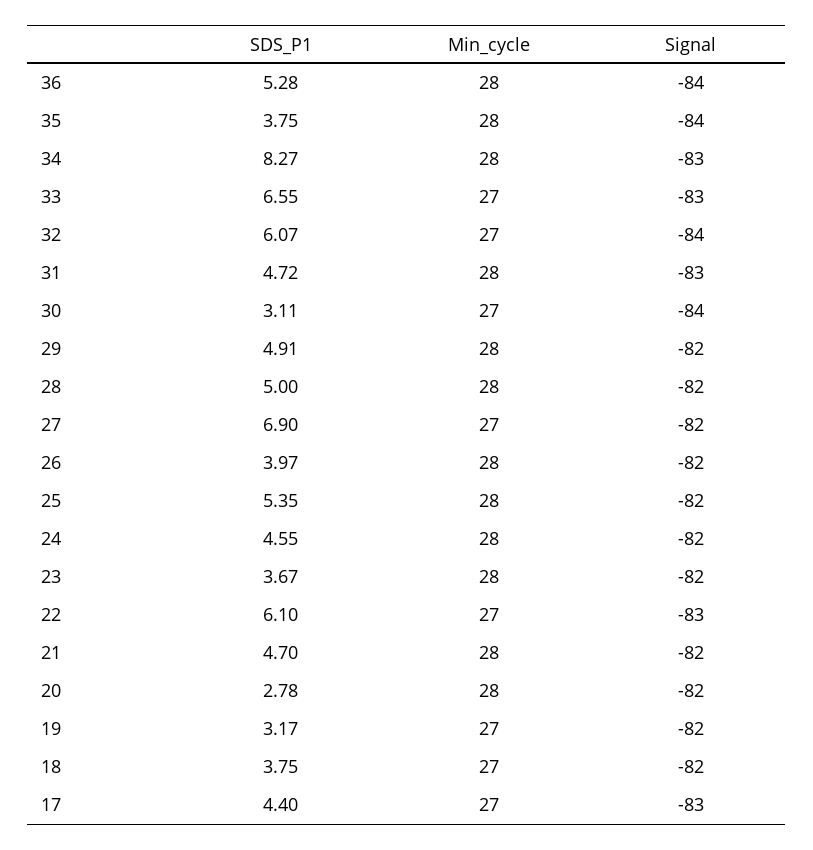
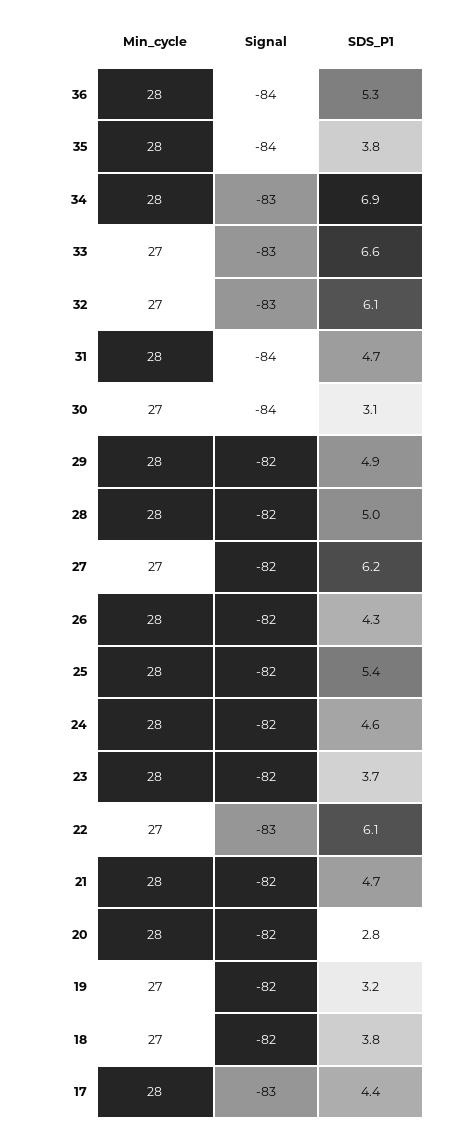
  {
    "SDS_P1": {
      "36": 5.28,
      "35": 3.75,
-     "34": 8.27,
+     "34": 6.9,
      "33": 6.55,
      "32": 6.07,
      "31": 4.72,
      "30": 3.11,
      "29": 4.91,
      "28": 5,
-     "27": 6.9,
+     "27": 6.2,
-     "26": 3.97,
+     "26": 4.3,
      "25": 5.35,
      "24": 4.55,
      "23": 3.67,
      "22": 6.1,
      "21": 4.7,
      "20": 2.78,
      "19": 3.17,
      "18": 3.75,
      "17": 4.4
    },
    "Min_cycle": {
      "36": 28,
      "35": 28,
      "34": 28,
      "33": 27,
      "32": 27,
      "31": 28,
      "30": 27,
      "29": 28,
      "28": 28,
      "27": 27,
      "26": 28,
      "25": 28,
      "24": 28,
      "23": 28,
      "22": 27,
      "21": 28,
      "20": 28,
      "19": 27,
      "18": 27,
-     "17": 27
+     "17": 28
    },
    "Signal": {
      "36": -84,
      "35": -84,
      "34": -83,
      "33": -83,
-     "32": -84,
+     "32": -83,
-     "31": -83,
+     "31": -84,
      "30": -84,
      "29": -82,
      "28": -82,
      "27": -82,
      "26": -82,
      "25": -82,
      "24": -82,
      "23": -82,
      "22": -83,
      "21": -82,
      "20": -82,
      "19": -82,
      "18": -82,
      "17": -83
    }
  }

